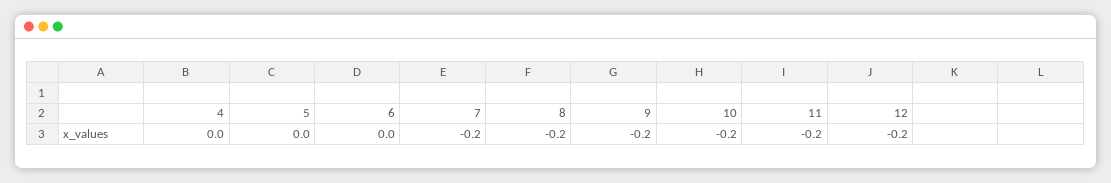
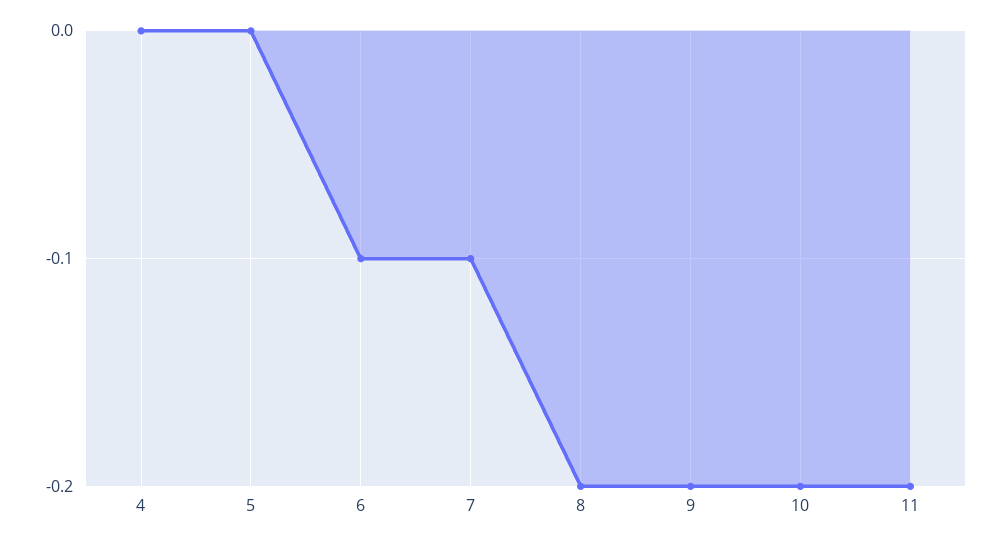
  {
    "4": 0,
    "5": 0,
-   "6": 0,
+   "6": -0.1,
-   "7": -0.2,
+   "7": -0.1,
    "8": -0.2,
    "9": -0.2,
    "10": -0.2,
-   "11": -0.2,
+   "11": -0.2
-   "12": -0.2
  }

